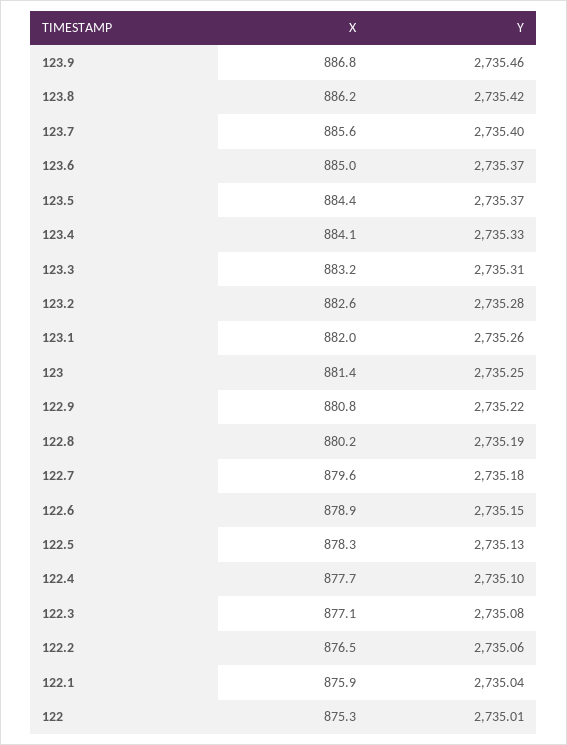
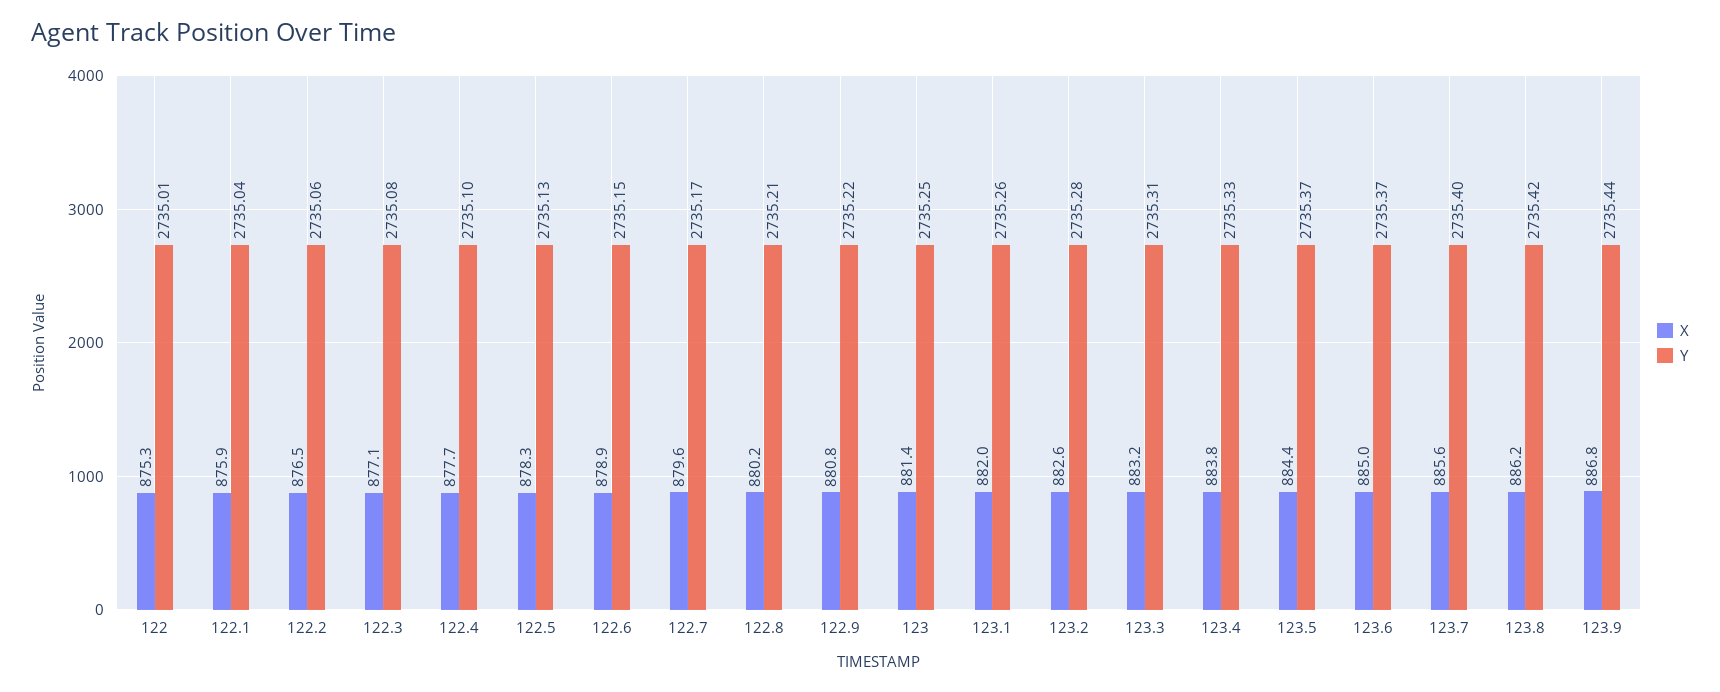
  {
    "X": {
      "123.9": 886.8,
      "123.8": 886.2,
      "123.7": 885.6,
      "123.6": 885,
      "123.5": 884.4,
-     "123.4": 884.1,
+     "123.4": 883.8,
      "123.3": 883.2,
      "123.2": 882.6,
      "123.1": 882,
      "123": 881.4,
      "122.9": 880.8,
      "122.8": 880.2,
      "122.7": 879.6,
      "122.6": 878.9,
      "122.5": 878.3,
      "122.4": 877.7,
      "122.3": 877.1,
      "122.2": 876.5,
      "122.1": 875.9,
      "122": 875.3
    },
    "Y": {
-     "123.9": 2735.46,
+     "123.9": 2735.44,
      "123.8": 2735.42,
      "123.7": 2735.4,
      "123.6": 2735.37,
      "123.5": 2735.37,
      "123.4": 2735.33,
      "123.3": 2735.31,
      "123.2": 2735.28,
      "123.1": 2735.26,
      "123": 2735.25,
      "122.9": 2735.22,
-     "122.8": 2735.19,
+     "122.8": 2735.21,
-     "122.7": 2735.18,
+     "122.7": 2735.17,
      "122.6": 2735.15,
      "122.5": 2735.13,
      "122.4": 2735.1,
      "122.3": 2735.08,
      "122.2": 2735.06,
      "122.1": 2735.04,
      "122": 2735.01
    }
  }

